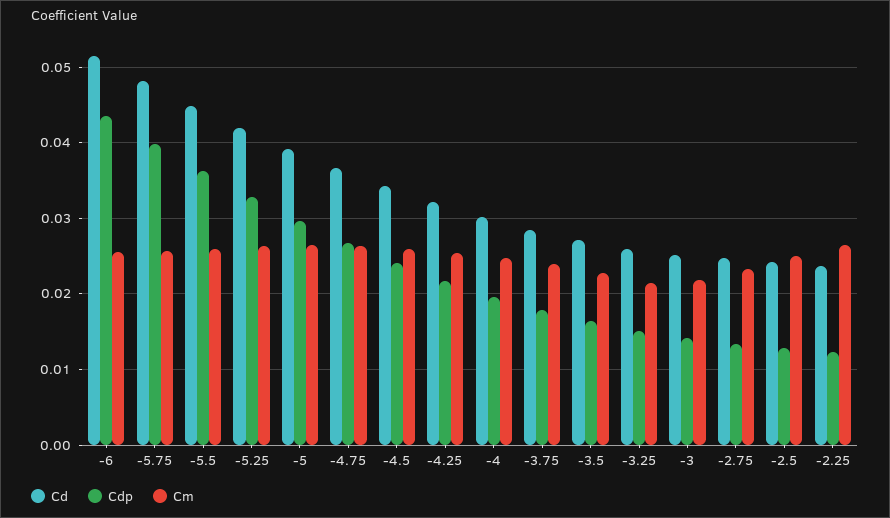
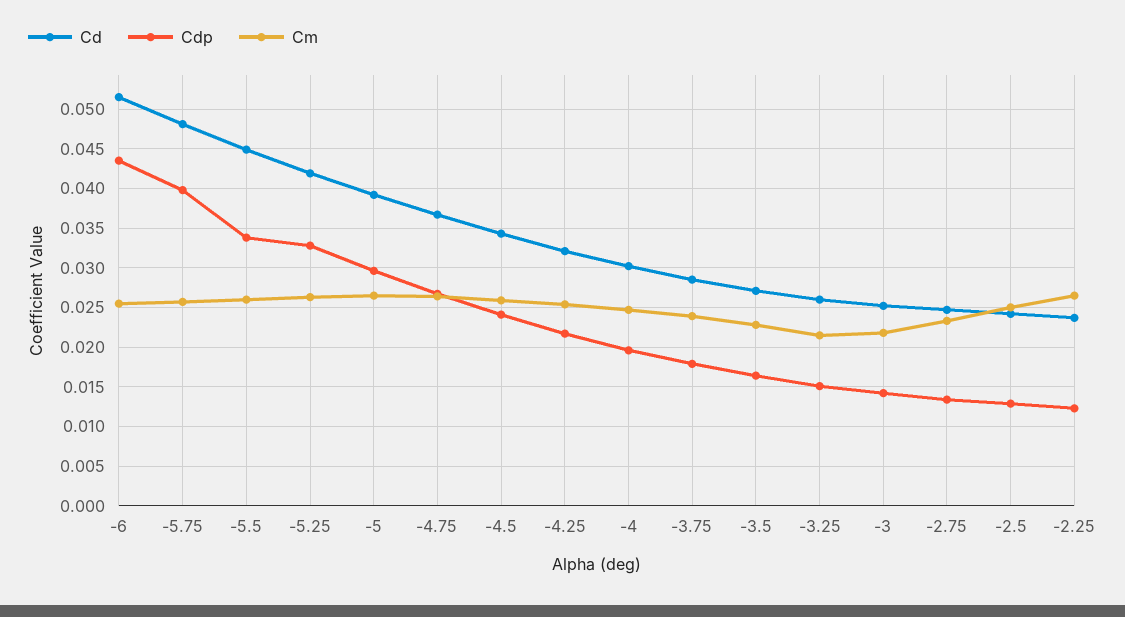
  {
    "Cd": {
      "-6": 0.052,
      "-5.75": 0.048,
      "-5.5": 0.045,
      "-5.25": 0.042,
      "-5": 0.039,
      "-4.75": 0.037,
      "-4.5": 0.034,
      "-4.25": 0.032,
      "-4": 0.03,
      "-3.75": 0.029,
      "-3.5": 0.027,
      "-3.25": 0.026,
      "-3": 0.025,
      "-2.75": 0.025,
      "-2.5": 0.024,
      "-2.25": 0.024
    },
    "Cdp": {
      "-6": 0.044,
      "-5.75": 0.04,
-     "-5.5": 0.036,
+     "-5.5": 0.034,
      "-5.25": 0.033,
      "-5": 0.03,
      "-4.75": 0.027,
      "-4.5": 0.024,
      "-4.25": 0.022,
      "-4": 0.02,
      "-3.75": 0.018,
      "-3.5": 0.016,
      "-3.25": 0.015,
      "-3": 0.014,
      "-2.75": 0.013,
      "-2.5": 0.013,
      "-2.25": 0.012
    },
    "Cm": {
      "-6": 0.026,
      "-5.75": 0.026,
      "-5.5": 0.026,
      "-5.25": 0.026,
      "-5": 0.027,
      "-4.75": 0.026,
      "-4.5": 0.026,
      "-4.25": 0.025,
      "-4": 0.025,
      "-3.75": 0.024,
      "-3.5": 0.023,
      "-3.25": 0.022,
      "-3": 0.022,
      "-2.75": 0.023,
      "-2.5": 0.025,
      "-2.25": 0.027
    }
  }

